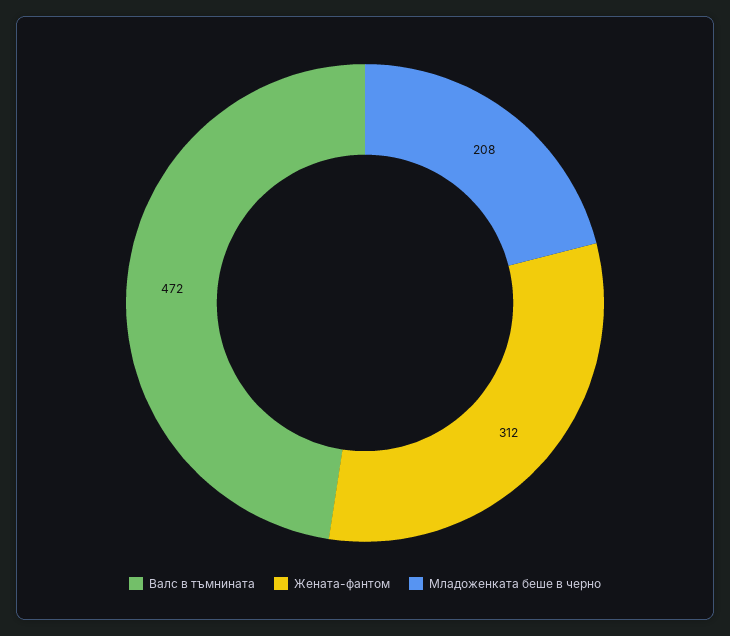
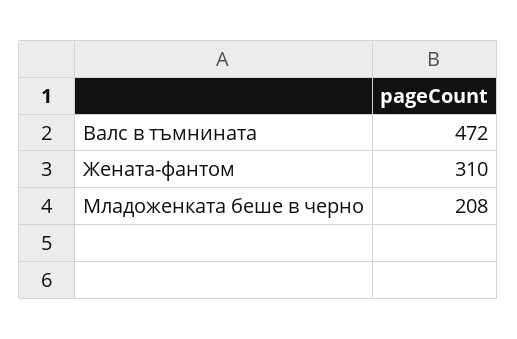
  {
    "Валс в тъмнината": 472,
-   "Жената-фантом": 312,
+   "Жената-фантом": 310,
    "Младоженката беше в черно": 208
  }

